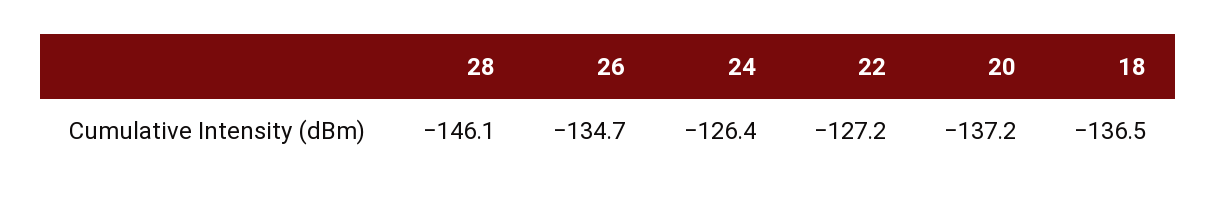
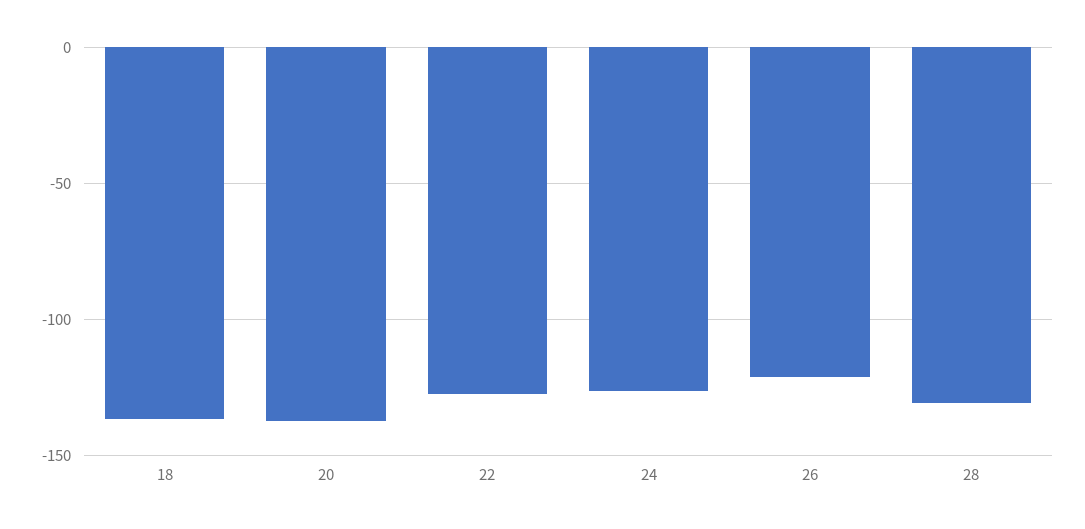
  {
-   "28": -146.1,
+   "28": -130,
-   "26": -134.7,
+   "26": -120,
    "24": -126.4,
    "22": -127.2,
    "20": -137.2,
    "18": -136.5
  }

